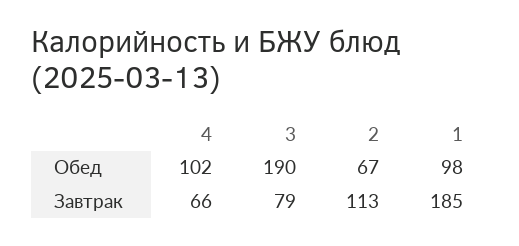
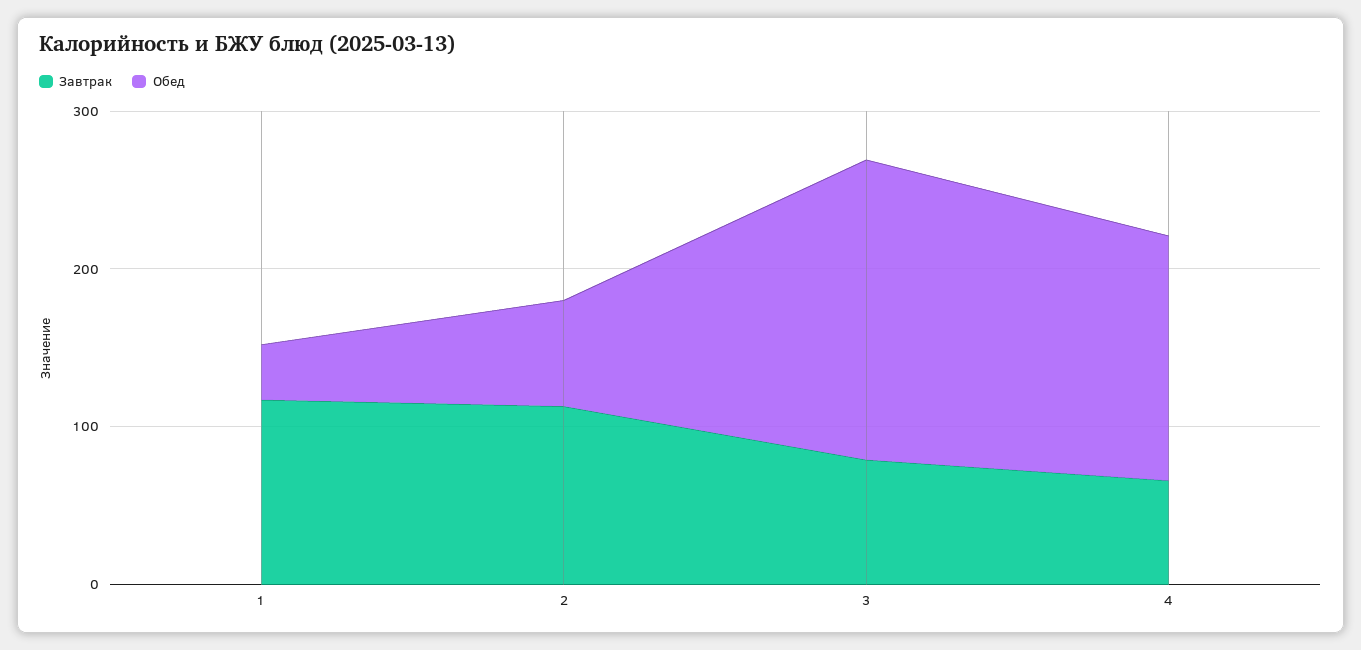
  {
    "Обед": {
-     "4": 102,
+     "4": 160,
      "3": 190,
      "2": 67,
-     "1": 98
+     "1": 40
    },
    "Завтрак": {
      "4": 66,
      "3": 79,
      "2": 113,
-     "1": 185
+     "1": 120
    }
  }

